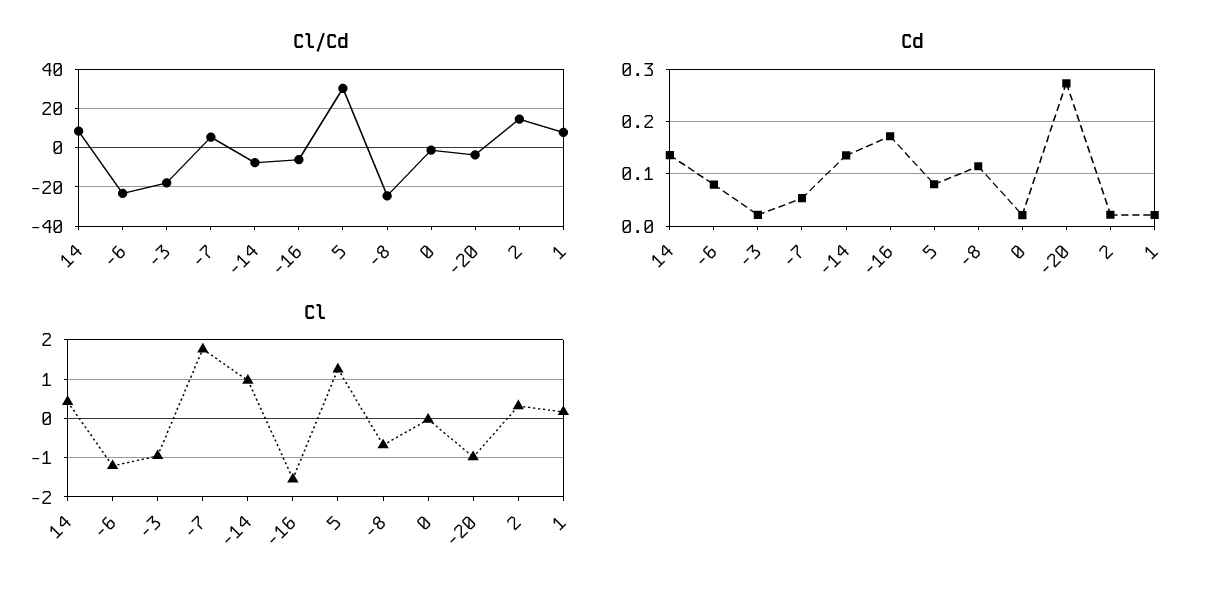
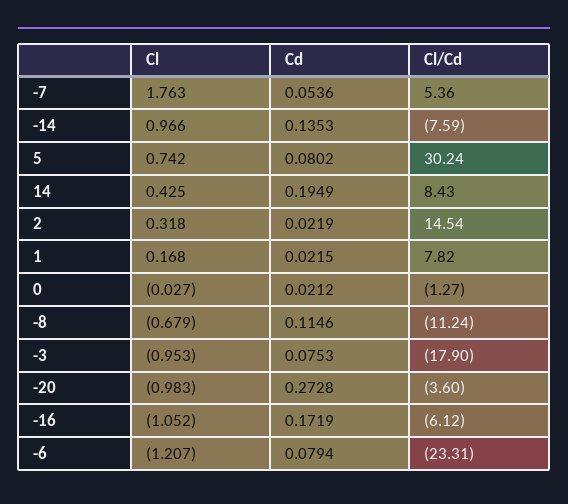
  {
    "Cl/Cd": {
      "14": 8.43,
      "-6": -23.31,
      "-3": -17.9,
      "-7": 5.36,
      "-14": -7.59,
      "-16": -6.12,
      "5": 30.24,
-     "-8": -25,
+     "-8": -11.24,
      "0": -1.27,
      "-20": -3.6,
      "2": 14.54,
      "1": 7.82
    },
    "Cd": {
-     "14": 0.14,
+     "14": 0.1949,
      "-6": 0.0794,
-     "-3": 0.02,
+     "-3": 0.0753,
      "-7": 0.0536,
      "-14": 0.1353,
      "-16": 0.1719,
      "5": 0.0802,
      "-8": 0.1146,
      "0": 0.0212,
      "-20": 0.2728,
      "2": 0.0219,
      "1": 0.0215
    },
    "Cl": {
      "14": 0.425,
      "-6": -1.207,
      "-3": -0.953,
      "-7": 1.763,
      "-14": 0.966,
-     "-16": -1.6,
+     "-16": -1.052,
-     "5": 1.2,
+     "5": 0.742,
      "-8": -0.679,
      "0": -0.027,
      "-20": -0.983,
      "2": 0.318,
      "1": 0.168
    }
  }

